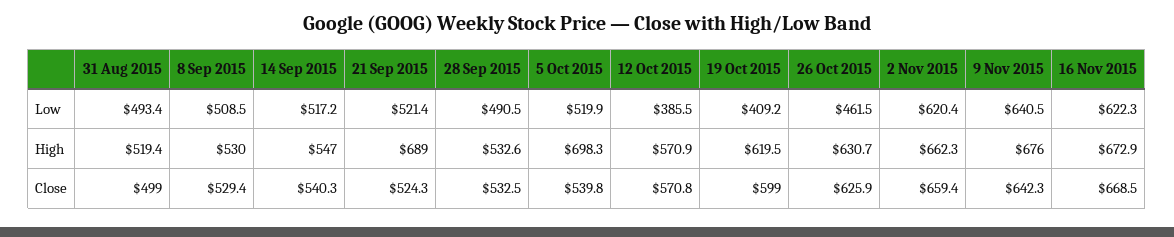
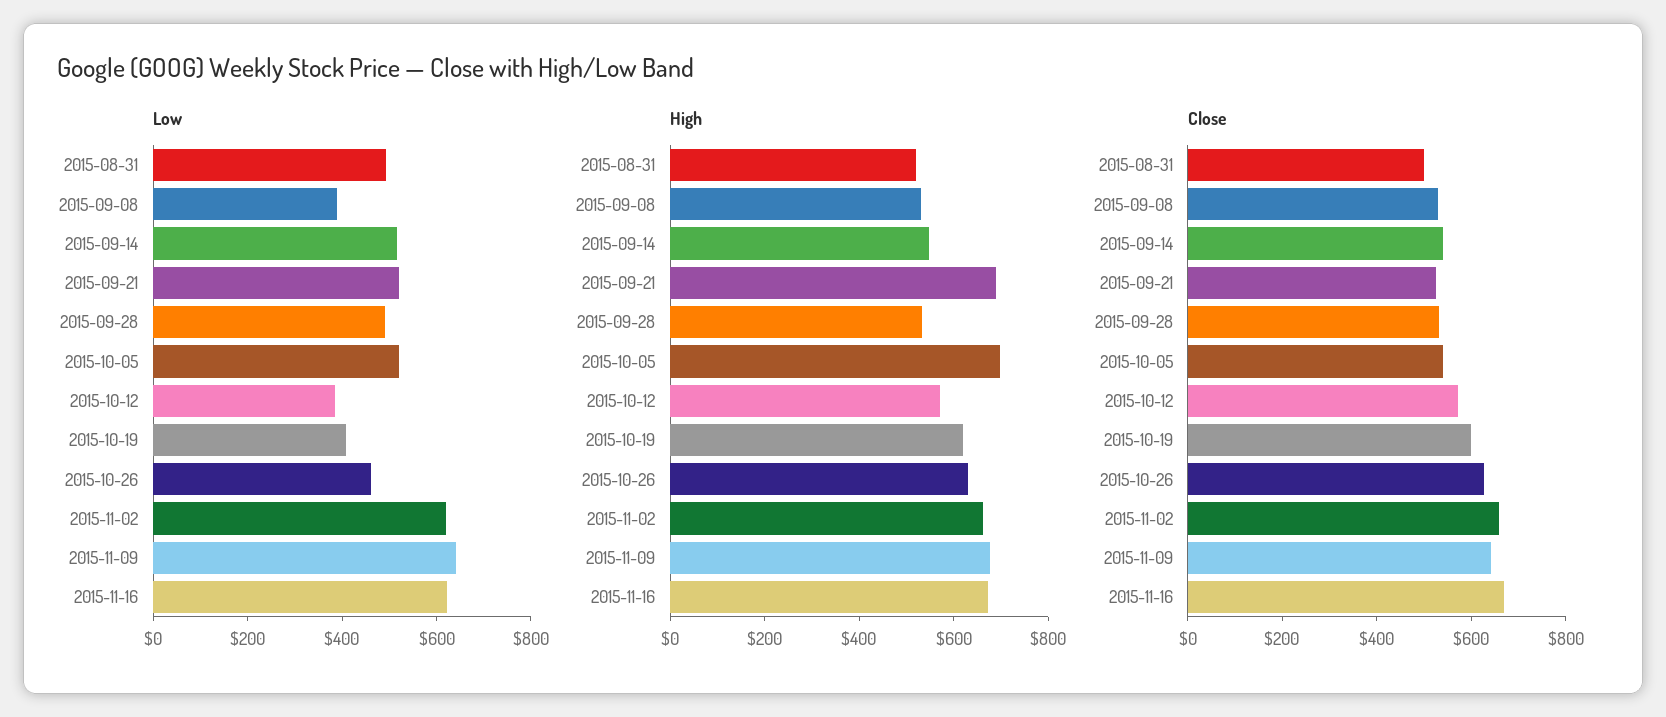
  {
    "Low": {
      "31 Aug 2015": 493.4,
-     "8 Sep 2015": 508.5,
+     "8 Sep 2015": 400,
      "14 Sep 2015": 517.2,
      "21 Sep 2015": 521.4,
      "28 Sep 2015": 490.5,
      "5 Oct 2015": 519.9,
      "12 Oct 2015": 385.5,
      "19 Oct 2015": 409.2,
      "26 Oct 2015": 461.5,
      "2 Nov 2015": 620.4,
      "9 Nov 2015": 640.5,
      "16 Nov 2015": 622.3
    },
    "High": {
      "31 Aug 2015": 519.4,
      "8 Sep 2015": 530,
      "14 Sep 2015": 547,
      "21 Sep 2015": 689,
      "28 Sep 2015": 532.6,
      "5 Oct 2015": 698.3,
      "12 Oct 2015": 570.9,
      "19 Oct 2015": 619.5,
      "26 Oct 2015": 630.7,
      "2 Nov 2015": 662.3,
      "9 Nov 2015": 676,
      "16 Nov 2015": 672.9
    },
    "Close": {
      "31 Aug 2015": 499,
      "8 Sep 2015": 529.4,
      "14 Sep 2015": 540.3,
      "21 Sep 2015": 524.3,
      "28 Sep 2015": 532.5,
      "5 Oct 2015": 539.8,
      "12 Oct 2015": 570.8,
      "19 Oct 2015": 599,
      "26 Oct 2015": 625.9,
      "2 Nov 2015": 659.4,
      "9 Nov 2015": 642.3,
      "16 Nov 2015": 668.5
    }
  }

